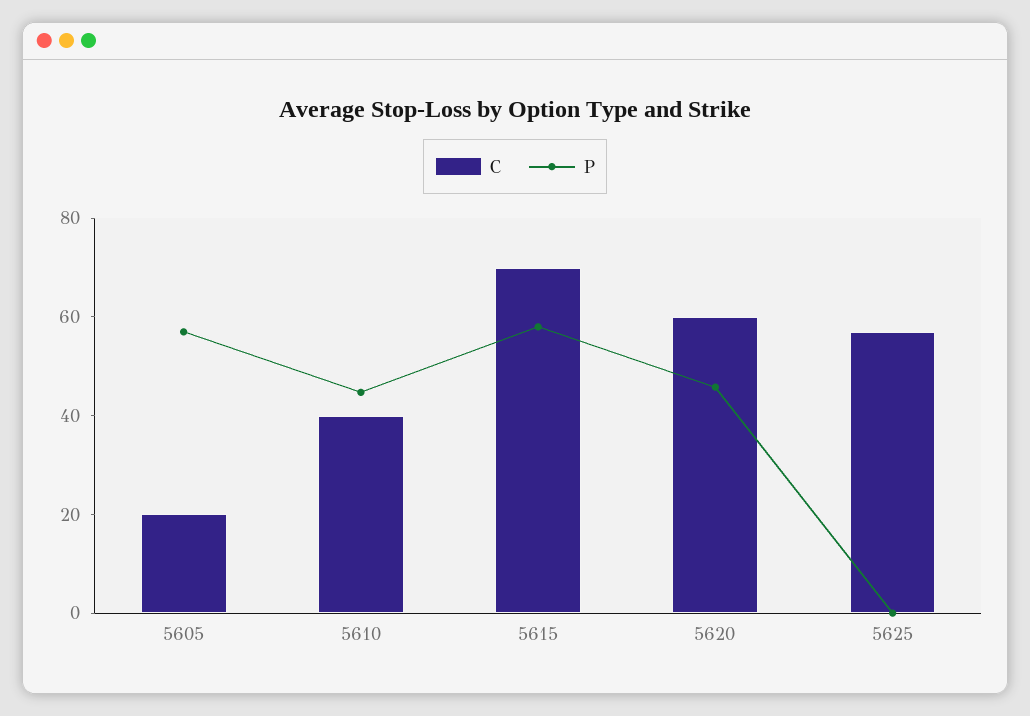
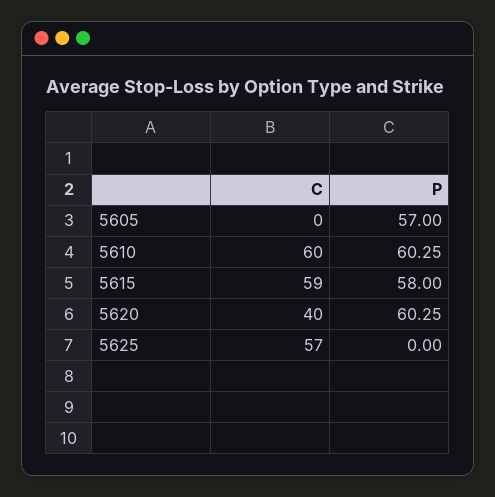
  {
    "C": {
-     "5605": 20,
+     "5605": 0,
-     "5610": 40,
+     "5610": 60,
-     "5615": 70,
+     "5615": 59,
-     "5620": 60,
+     "5620": 40,
      "5625": 57
    },
    "P": {
      "5605": 57,
-     "5610": 45,
+     "5610": 60.25,
      "5615": 58,
-     "5620": 45,
+     "5620": 60.25,
      "5625": 0
    }
  }

